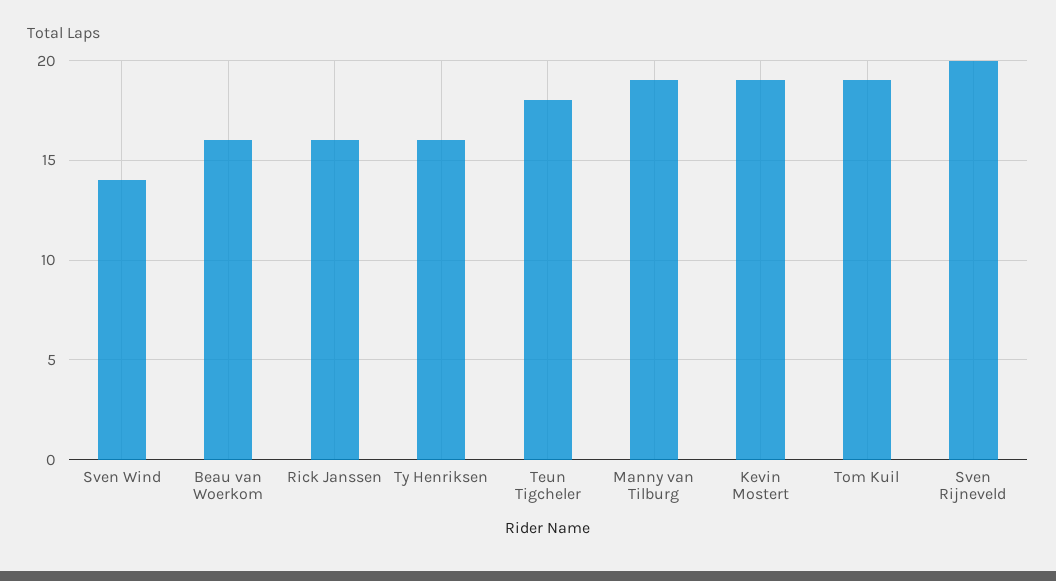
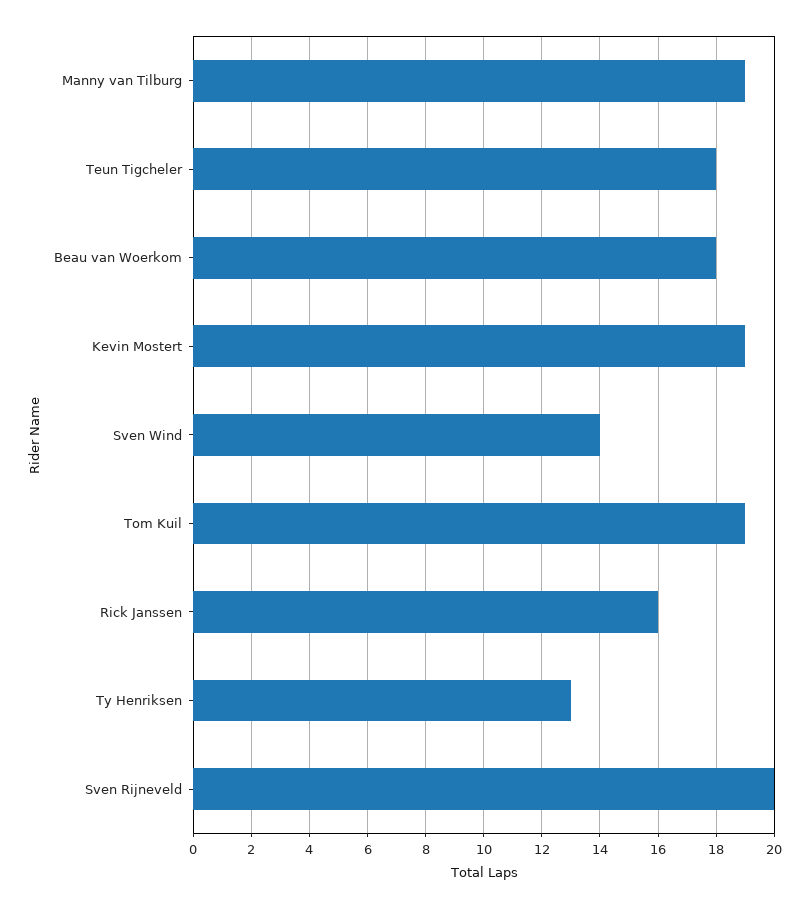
  {
    "Sven Wind": 14,
-   "Beau van Woerkom": 16,
+   "Beau van Woerkom": 18,
    "Rick Janssen": 16,
-   "Ty Henriksen": 16,
+   "Ty Henriksen": 13,
    "Teun Tigcheler": 18,
    "Manny van Tilburg": 19,
    "Kevin Mostert": 19,
    "Tom Kuil": 19,
    "Sven Rijneveld": 20
  }

